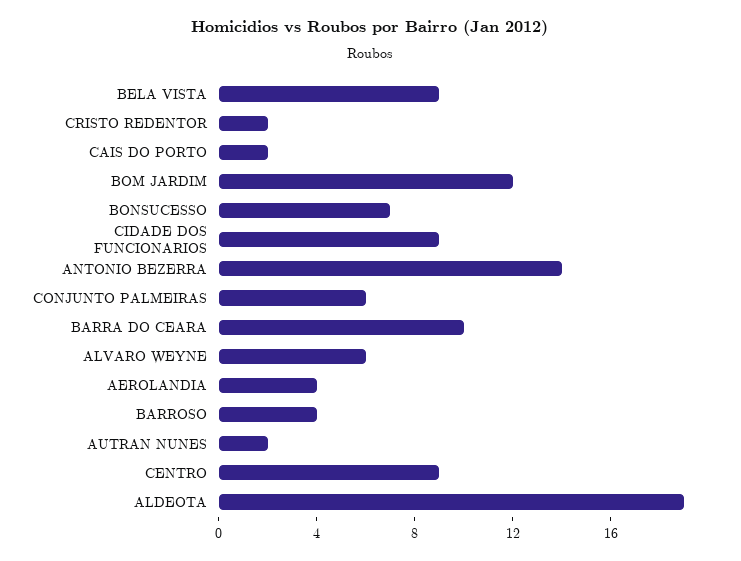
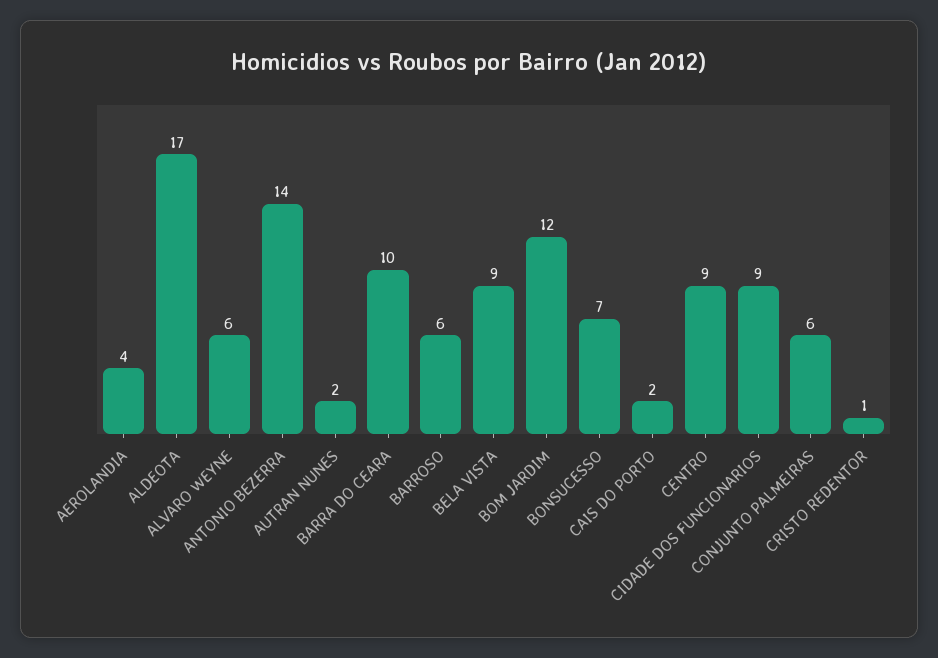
  {
    "BELA VISTA": 9,
-   "CRISTO REDENTOR": 2,
+   "CRISTO REDENTOR": 1,
    "CAIS DO PORTO": 2,
    "BOM JARDIM": 12,
    "BONSUCESSO": 7,
    "CIDADE DOS FUNCIONARIOS": 9,
    "ANTONIO BEZERRA": 14,
    "CONJUNTO PALMEIRAS": 6,
    "BARRA DO CEARA": 10,
    "ALVARO WEYNE": 6,
    "AEROLANDIA": 4,
-   "BARROSO": 4,
+   "BARROSO": 6,
    "AUTRAN NUNES": 2,
    "CENTRO": 9,
-   "ALDEOTA": 19
+   "ALDEOTA": 17
  }

